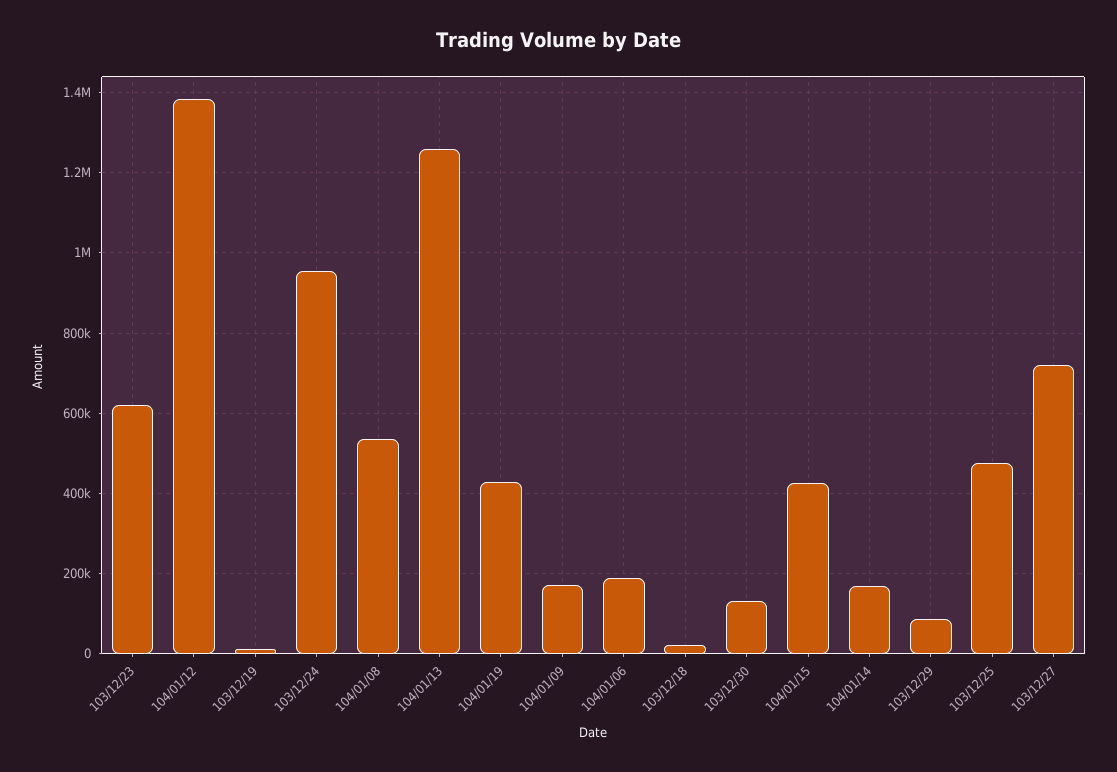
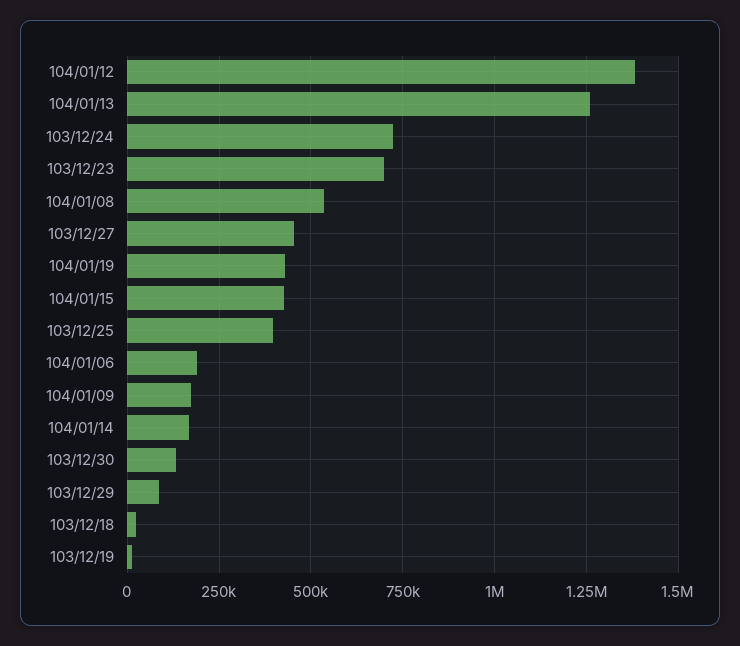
  {
-   "103/12/23": 620000,
+   "103/12/23": 700000,
    "104/01/12": 1380000,
    "103/12/19": 20000,
-   "103/12/24": 960000,
+   "103/12/24": 725000,
    "104/01/08": 540000,
    "104/01/13": 1260000,
    "104/01/19": 420000,
    "104/01/09": 180000,
    "104/01/06": 200000,
    "103/12/18": 20000,
    "103/12/30": 140000,
    "104/01/15": 420000,
    "104/01/14": 160000,
    "103/12/29": 80000,
-   "103/12/25": 480000,
+   "103/12/25": 400000,
-   "103/12/27": 720000
+   "103/12/27": 450000
  }

